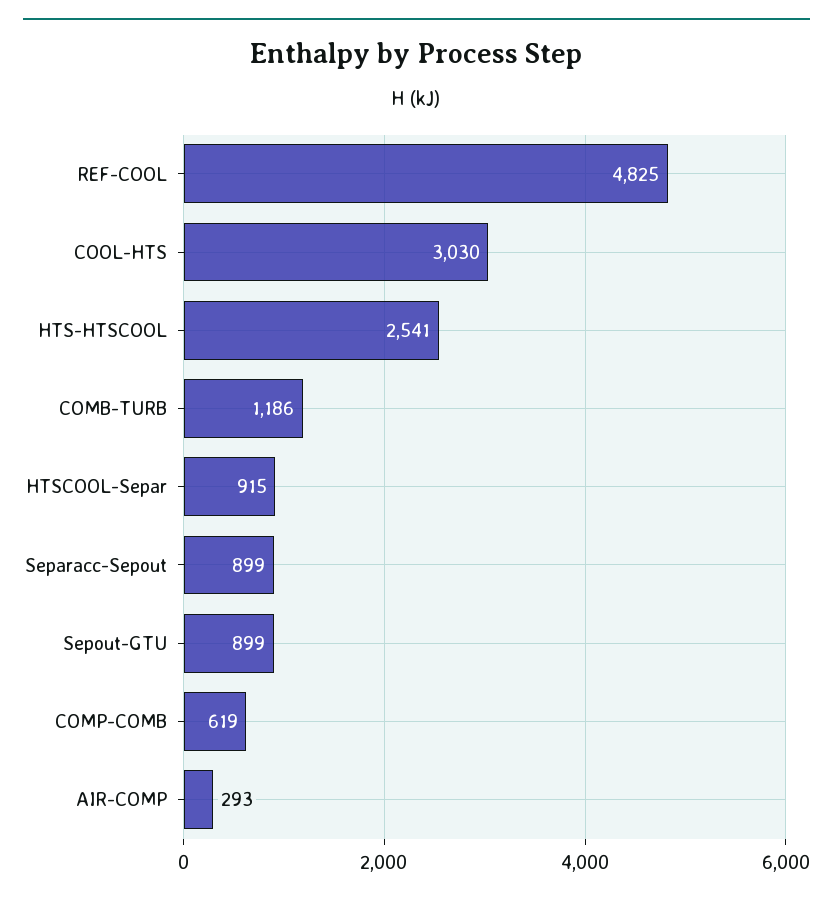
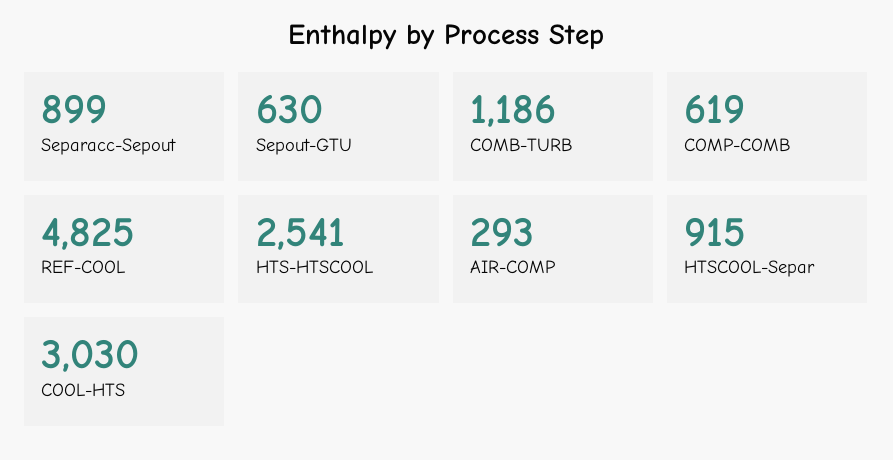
  {
    "REF-COOL": 4825,
    "COOL-HTS": 3030,
    "HTS-HTSCOOL": 2541,
    "COMB-TURB": 1186,
    "HTSCOOL-Separ": 915,
    "Separacc-Sepout": 899,
-   "Sepout-GTU": 899,
+   "Sepout-GTU": 630,
    "COMP-COMB": 619,
    "AIR-COMP": 293
  }

